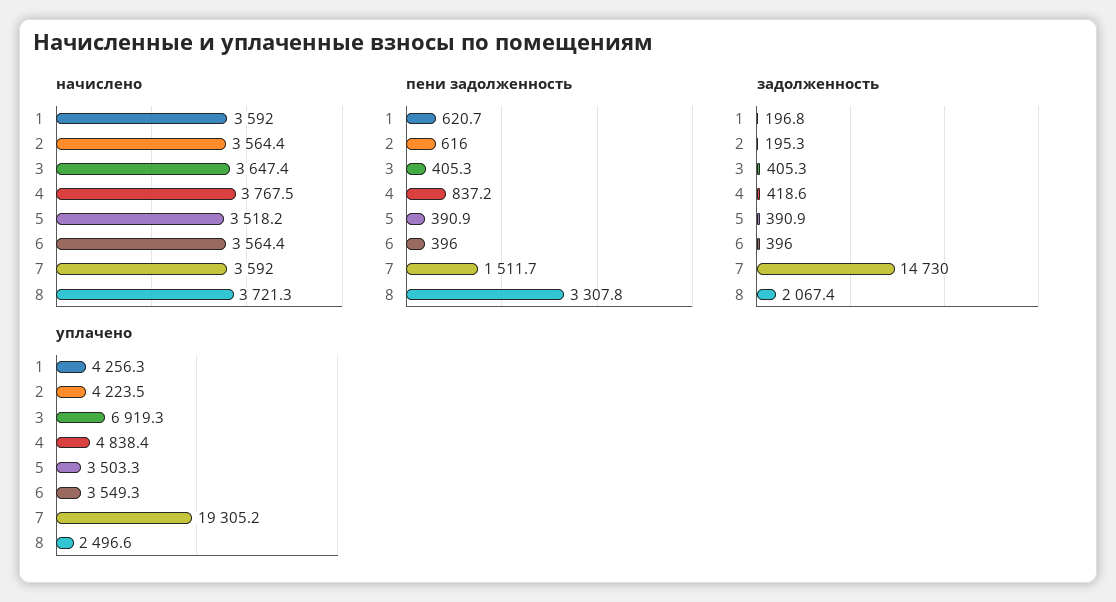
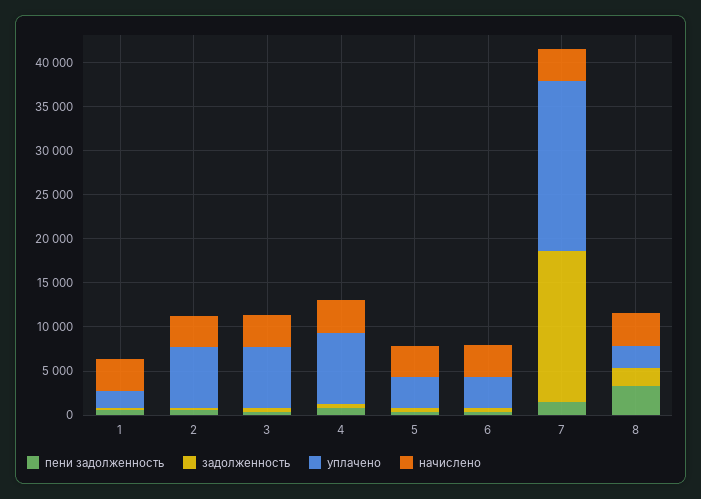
  {
    "начислено": {
      "1": 3592,
      "2": 3564.4,
      "3": 3647.4,
      "4": 3767.5,
      "5": 3518.2,
      "6": 3564.4,
      "7": 3592,
      "8": 3721.3
    },
    "пени задолженность": {
      "1": 620.7,
      "2": 616,
      "3": 405.3,
      "4": 837.2,
      "5": 390.9,
      "6": 396,
      "7": 1511.7,
      "8": 3307.8
    },
    "задолженность": {
      "1": 196.8,
      "2": 195.3,
      "3": 405.3,
      "4": 418.6,
      "5": 390.9,
      "6": 396,
-     "7": 14730,
+     "7": 17000,
      "8": 2067.4
    },
    "уплачено": {
-     "1": 4256.3,
+     "1": 2000,
-     "2": 4223.5,
+     "2": 7000,
      "3": 6919.3,
-     "4": 4838.4,
+     "4": 8000,
      "5": 3503.3,
      "6": 3549.3,
      "7": 19305.2,
      "8": 2496.6
    }
  }

